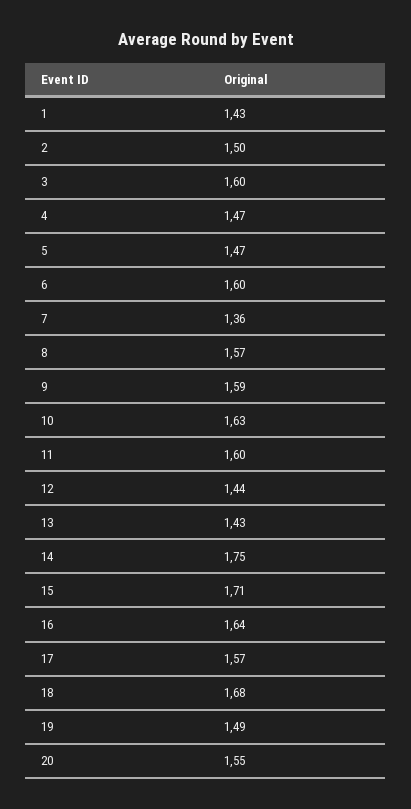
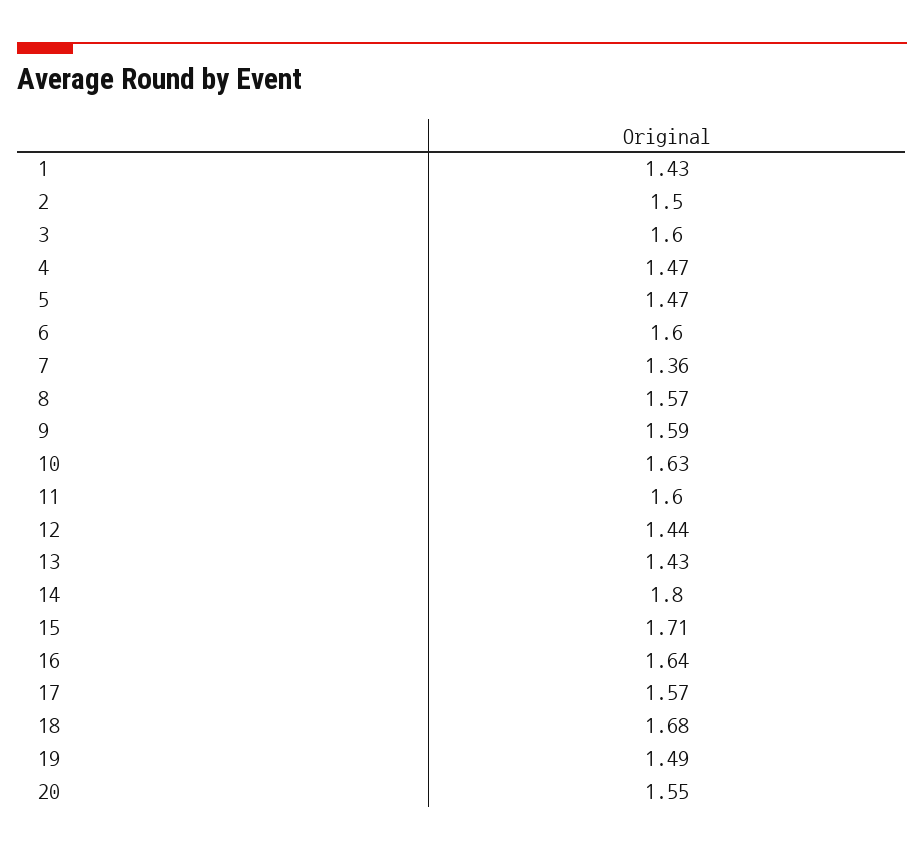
  {
    "1": 1.43,
    "2": 1.5,
    "3": 1.6,
    "4": 1.47,
    "5": 1.47,
    "6": 1.6,
    "7": 1.36,
    "8": 1.57,
    "9": 1.59,
    "10": 1.63,
    "11": 1.6,
    "12": 1.44,
    "13": 1.43,
-   "14": 1.75,
+   "14": 1.8,
    "15": 1.71,
    "16": 1.64,
    "17": 1.57,
    "18": 1.68,
    "19": 1.49,
    "20": 1.55
  }

